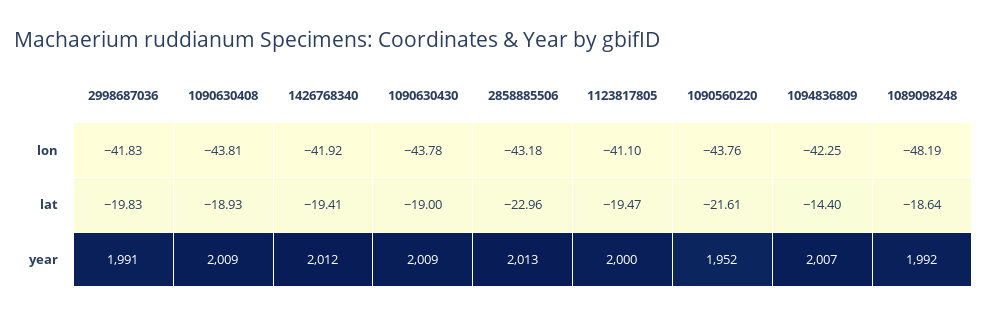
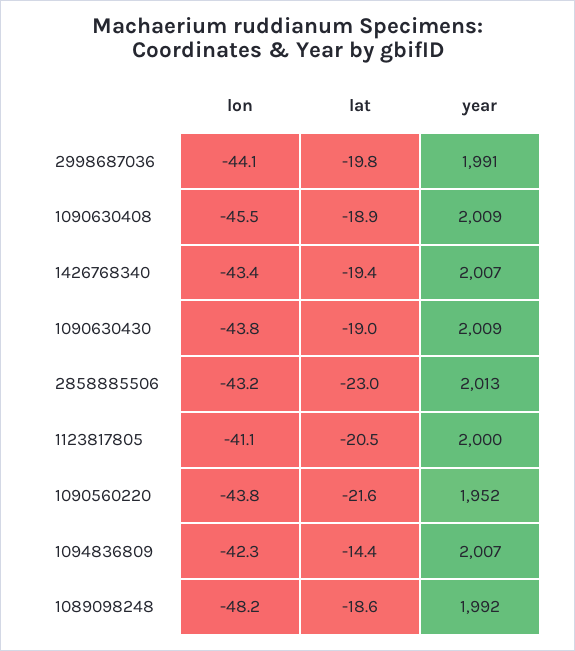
  {
    "2998687036": {
-     "lon": -41.83,
+     "lon": -44.1,
      "lat": -19.83,
      "year": 1991
    },
    "1090630408": {
-     "lon": -43.81,
+     "lon": -45.5,
      "lat": -18.93,
      "year": 2009
    },
    "1426768340": {
-     "lon": -41.92,
+     "lon": -43.4,
      "lat": -19.41,
-     "year": 2012
+     "year": 2007
    },
    "1090630430": {
      "lon": -43.78,
      "lat": -19,
      "year": 2009
    },
    "2858885506": {
      "lon": -43.18,
      "lat": -22.96,
      "year": 2013
    },
    "1123817805": {
      "lon": -41.1,
-     "lat": -19.47,
+     "lat": -20.5,
      "year": 2000
    },
    "1090560220": {
      "lon": -43.76,
      "lat": -21.61,
      "year": 1952
    },
    "1094836809": {
      "lon": -42.25,
      "lat": -14.4,
      "year": 2007
    },
    "1089098248": {
      "lon": -48.19,
      "lat": -18.64,
      "year": 1992
    }
  }

